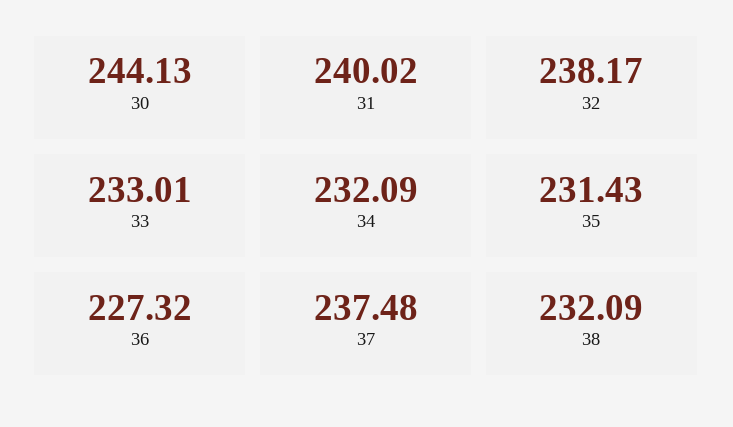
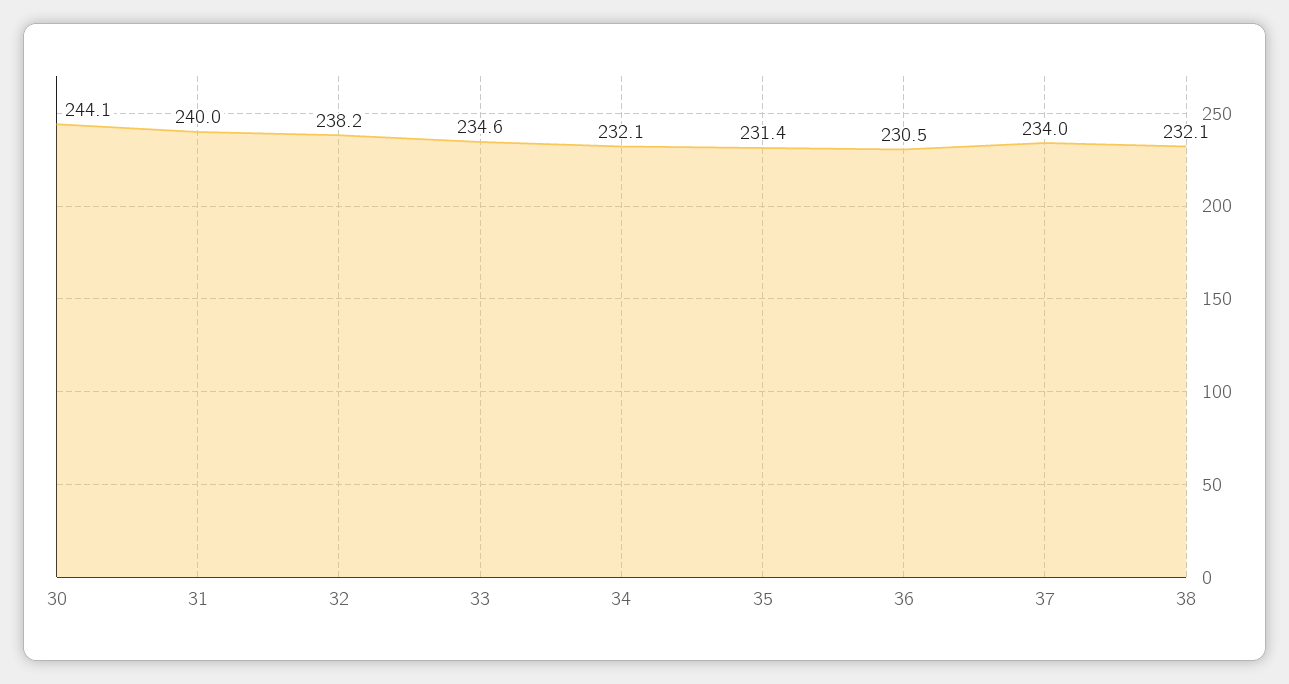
  {
    "30": 244.13,
    "31": 240.02,
    "32": 238.17,
-   "33": 233.01,
+   "33": 234.6,
    "34": 232.09,
    "35": 231.43,
-   "36": 227.32,
+   "36": 230.5,
-   "37": 237.48,
+   "37": 234,
    "38": 232.09
  }

